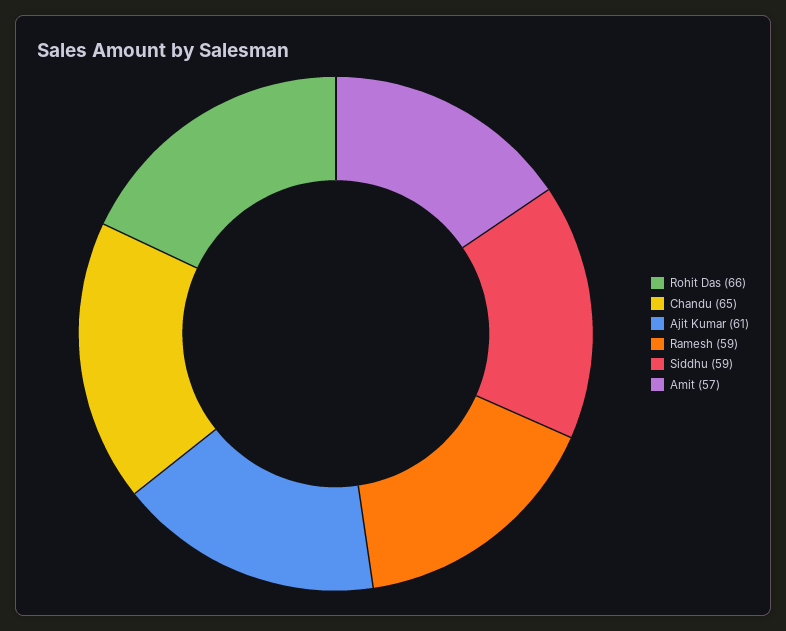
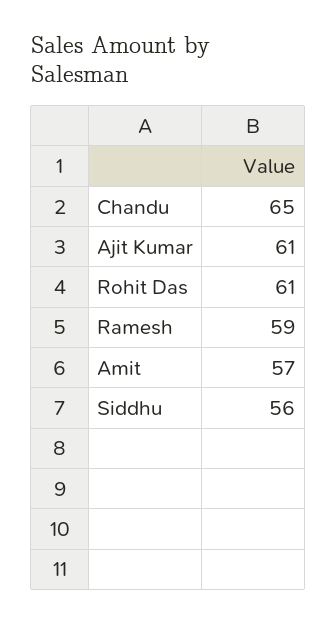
  {
-   "Rohit Das": 66,
+   "Rohit Das": 61,
    "Chandu": 65,
    "Ajit Kumar": 61,
    "Ramesh": 59,
-   "Siddhu": 59,
+   "Siddhu": 56,
    "Amit": 57
  }

